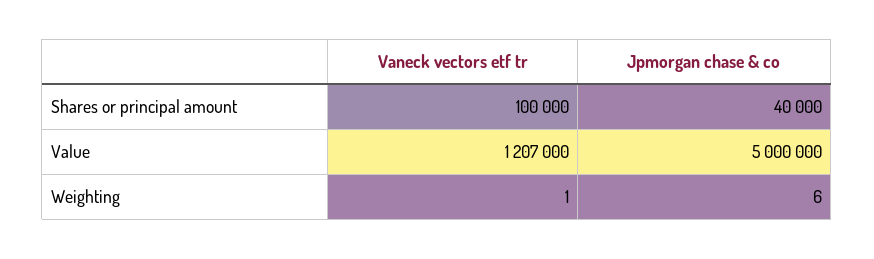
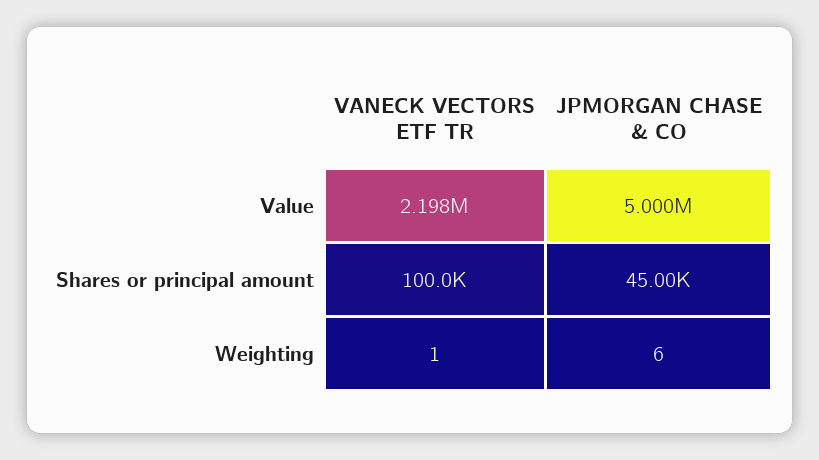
  {
    "Vaneck vectors etf tr": {
      "Shares or principal amount": 100000,
-     "Value": 1207000,
+     "Value": 2198000,
      "Weighting": 1
    },
    "Jpmorgan chase & co": {
-     "Shares or principal amount": 40000,
+     "Shares or principal amount": 45000,
      "Value": 5000000,
      "Weighting": 6
    }
  }

